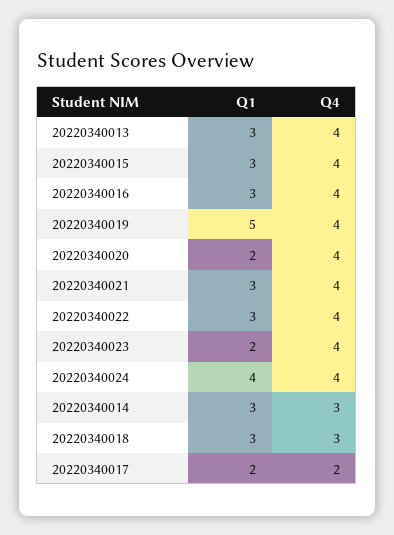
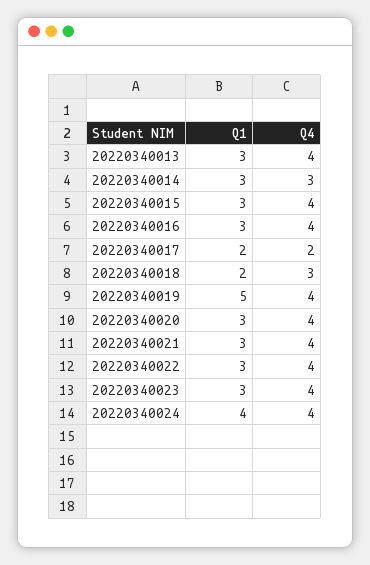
  {
    "Q1": {
      "20220340013": 3,
      "20220340015": 3,
      "20220340016": 3,
      "20220340019": 5,
-     "20220340020": 2,
+     "20220340020": 3,
      "20220340021": 3,
      "20220340022": 3,
-     "20220340023": 2,
+     "20220340023": 3,
      "20220340024": 4,
      "20220340014": 3,
-     "20220340018": 3,
+     "20220340018": 2,
      "20220340017": 2
    },
    "Q4": {
      "20220340013": 4,
      "20220340015": 4,
      "20220340016": 4,
      "20220340019": 4,
      "20220340020": 4,
      "20220340021": 4,
      "20220340022": 4,
      "20220340023": 4,
      "20220340024": 4,
      "20220340014": 3,
      "20220340018": 3,
      "20220340017": 2
    }
  }

